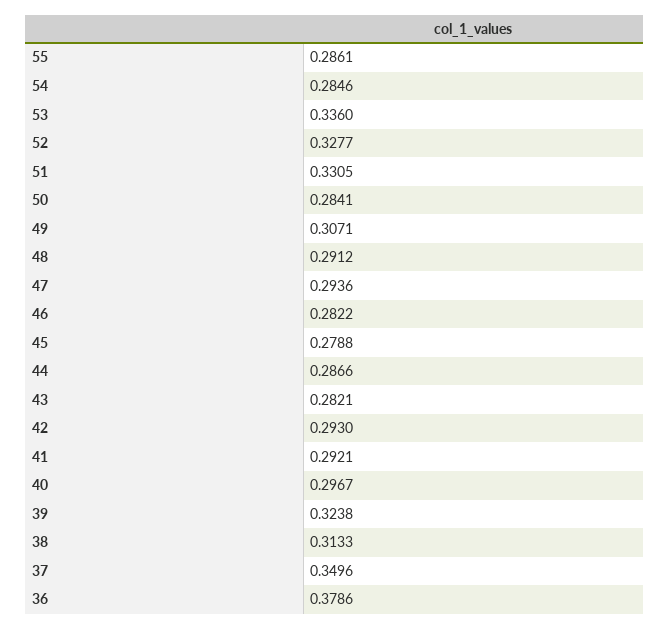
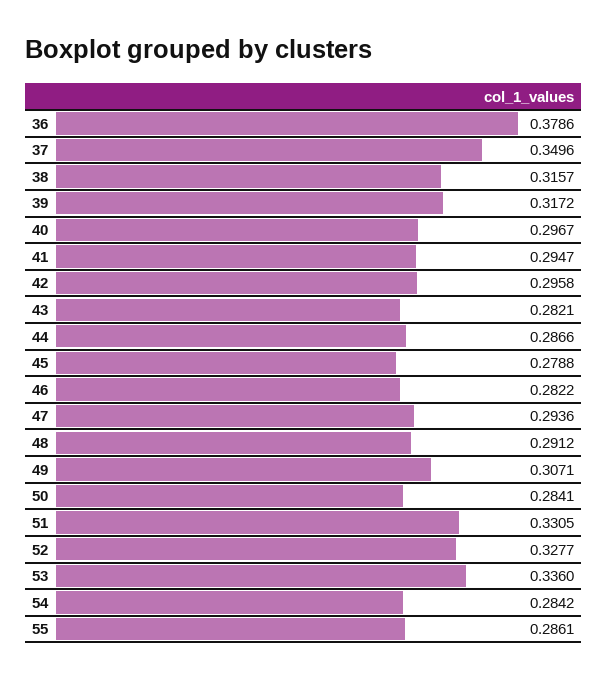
  {
    "55": 0.2861,
-   "54": 0.2846,
+   "54": 0.2842,
    "53": 0.336,
    "52": 0.3277,
    "51": 0.3305,
    "50": 0.2841,
    "49": 0.3071,
    "48": 0.2912,
    "47": 0.2936,
    "46": 0.2822,
    "45": 0.2788,
    "44": 0.2866,
    "43": 0.2821,
-   "42": 0.293,
+   "42": 0.2958,
-   "41": 0.2921,
+   "41": 0.2947,
    "40": 0.2967,
-   "39": 0.3238,
+   "39": 0.3172,
-   "38": 0.3133,
+   "38": 0.3157,
    "37": 0.3496,
    "36": 0.3786
  }

